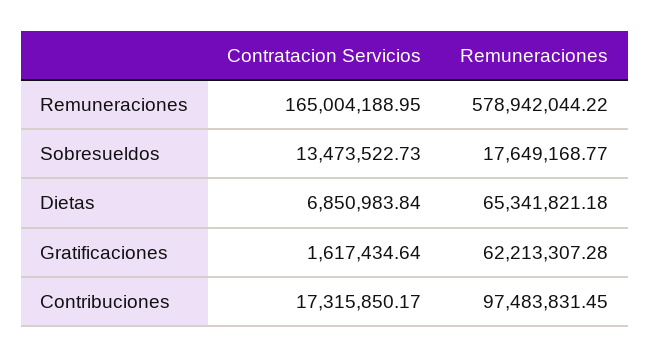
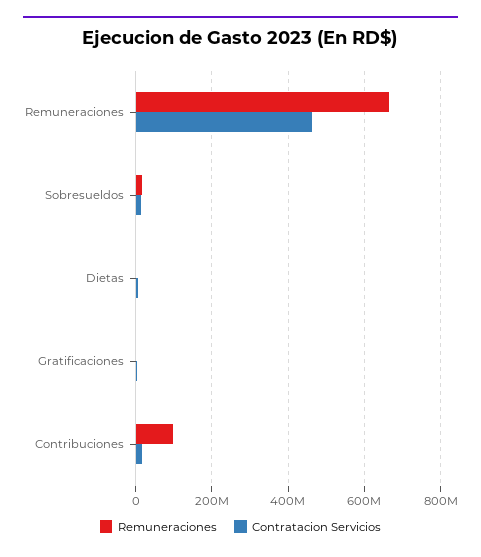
  {
    "Contratacion Servicios": {
-     "Remuneraciones": 165004188.95,
+     "Remuneraciones": 460000000,
      "Sobresueldos": 13473522.73,
      "Dietas": 6850983.84,
      "Gratificaciones": 1617434.64,
      "Contribuciones": 17315850.17
    },
    "Remuneraciones": {
-     "Remuneraciones": 578942044.22,
+     "Remuneraciones": 660000000,
      "Sobresueldos": 17649168.77,
-     "Dietas": 65341821.18,
+     "Dietas": 0,
-     "Gratificaciones": 62213307.28,
+     "Gratificaciones": 0,
      "Contribuciones": 97483831.45
    }
  }

